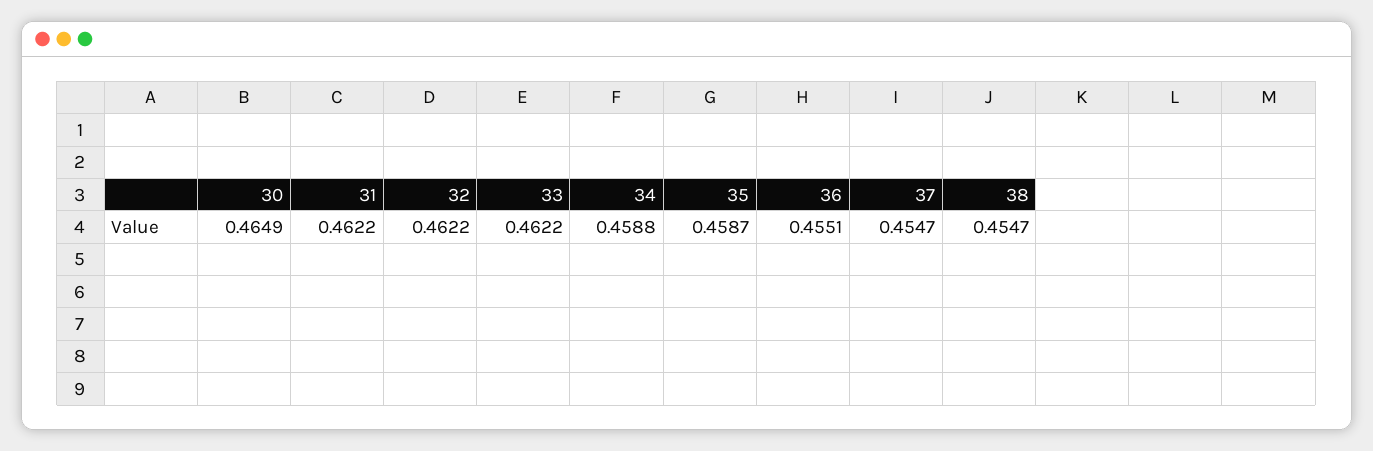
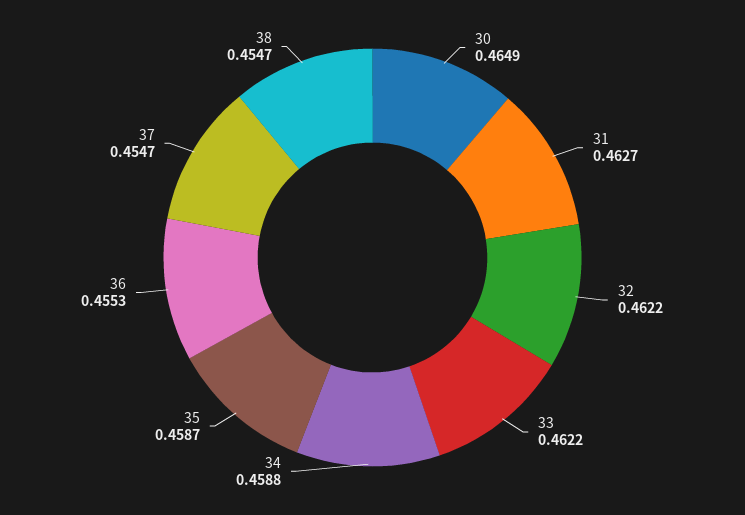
  {
    "30": 0.4649,
-   "31": 0.4622,
+   "31": 0.4627,
    "32": 0.4622,
    "33": 0.4622,
    "34": 0.4588,
    "35": 0.4587,
-   "36": 0.4551,
+   "36": 0.4553,
    "37": 0.4547,
    "38": 0.4547
  }

